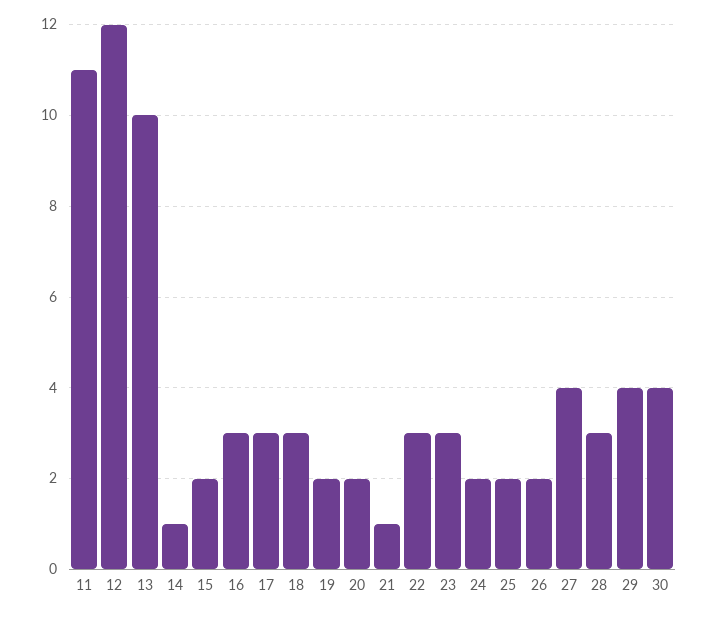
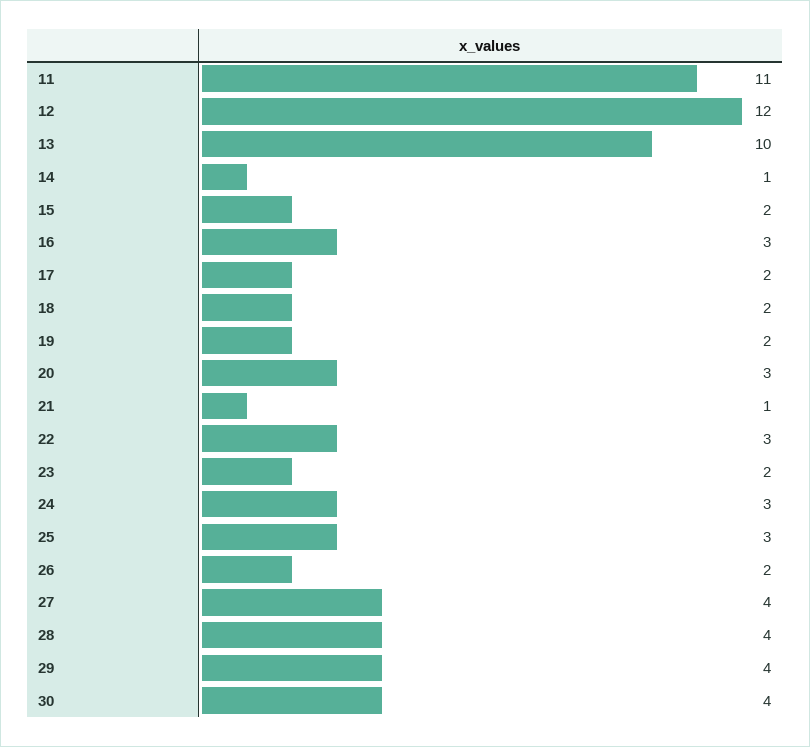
  {
    "11": 11,
    "12": 12,
    "13": 10,
    "14": 1,
    "15": 2,
    "16": 3,
-   "17": 3,
+   "17": 2,
-   "18": 3,
+   "18": 2,
    "19": 2,
-   "20": 2,
+   "20": 3,
    "21": 1,
    "22": 3,
-   "23": 3,
+   "23": 2,
-   "24": 2,
+   "24": 3,
-   "25": 2,
+   "25": 3,
    "26": 2,
    "27": 4,
-   "28": 3,
+   "28": 4,
    "29": 4,
    "30": 4
  }

